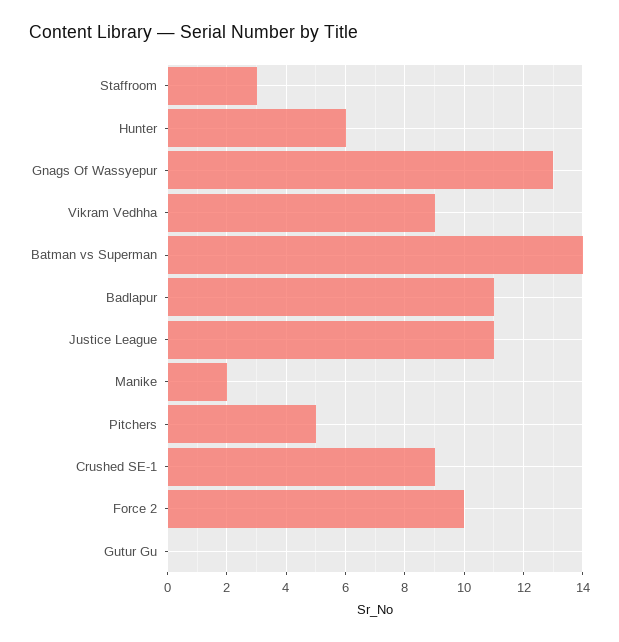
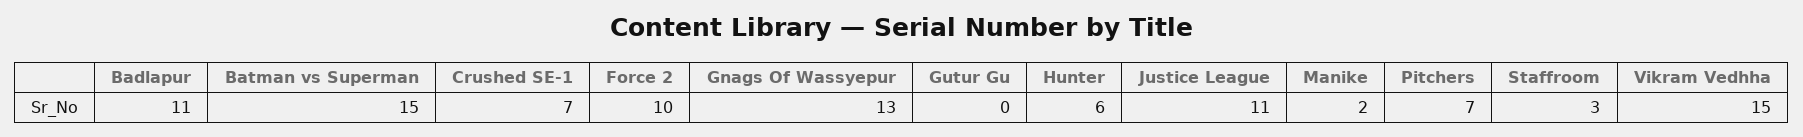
  {
    "Staffroom": 3,
    "Hunter": 6,
    "Gnags Of Wassyepur": 13,
-   "Vikram Vedhha": 9,
+   "Vikram Vedhha": 15,
-   "Batman vs Superman": 14,
+   "Batman vs Superman": 15,
    "Badlapur": 11,
    "Justice League": 11,
    "Manike": 2,
-   "Pitchers": 5,
+   "Pitchers": 7,
-   "Crushed SE-1": 9,
+   "Crushed SE-1": 7,
    "Force 2": 10,
    "Gutur Gu": 0
  }

